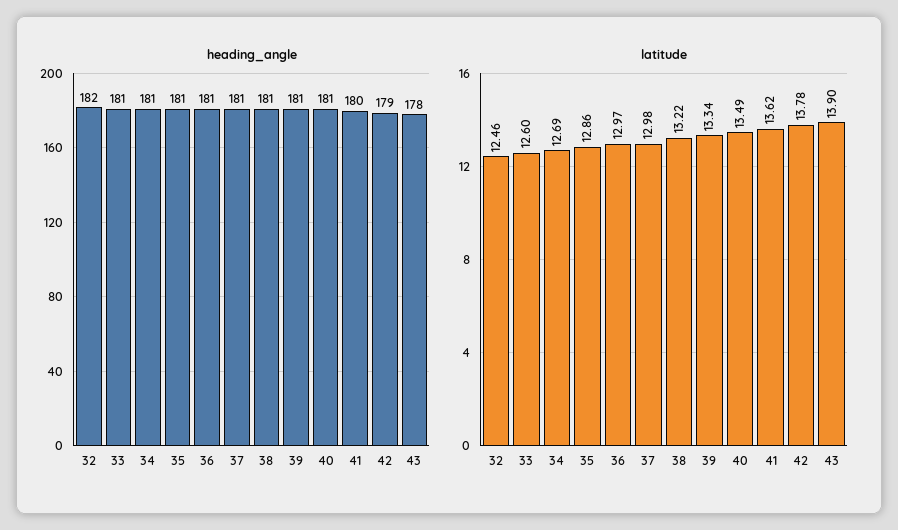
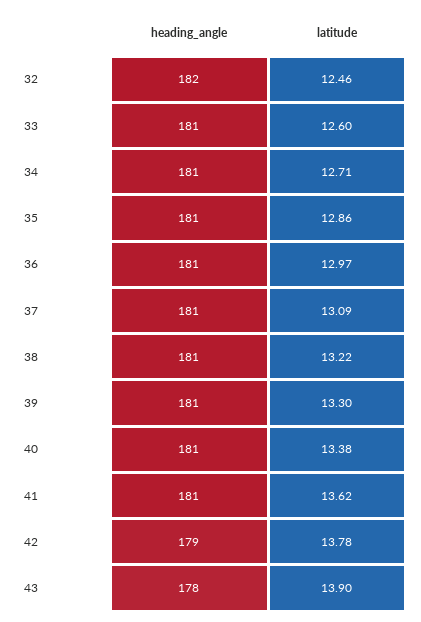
  {
    "heading_angle": {
      "32": 182,
      "33": 181,
      "34": 181,
      "35": 181,
      "36": 181,
      "37": 181,
      "38": 181,
      "39": 181,
      "40": 181,
-     "41": 180,
+     "41": 181,
      "42": 179,
      "43": 178
    },
    "latitude": {
      "32": 12.46,
      "33": 12.6,
-     "34": 12.69,
+     "34": 12.71,
      "35": 12.86,
      "36": 12.97,
-     "37": 12.98,
+     "37": 13.09,
      "38": 13.22,
-     "39": 13.34,
+     "39": 13.3,
-     "40": 13.49,
+     "40": 13.38,
      "41": 13.62,
      "42": 13.78,
      "43": 13.9
    }
  }

